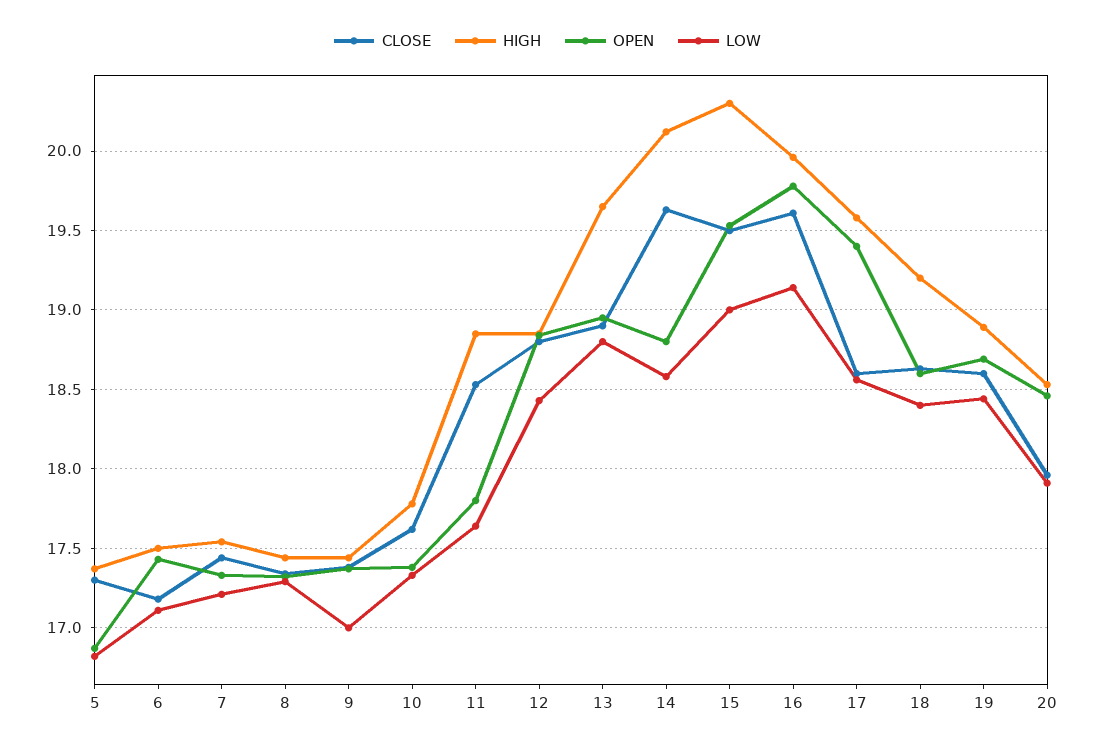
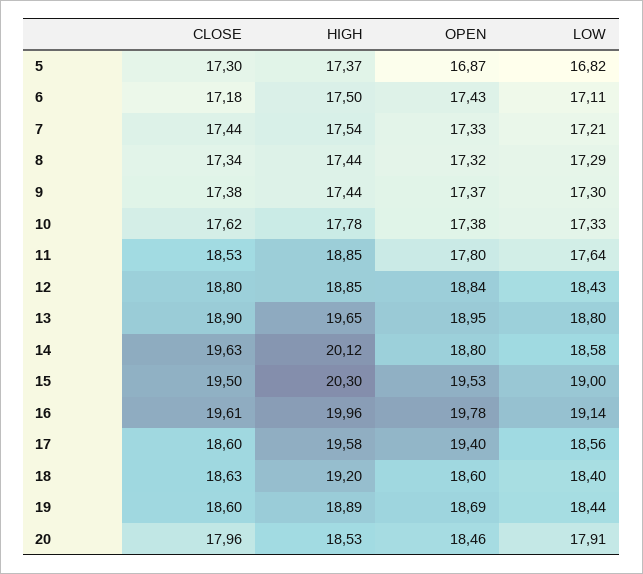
  {
    "CLOSE": {
      "5": 17.3,
      "6": 17.18,
      "7": 17.44,
      "8": 17.34,
      "9": 17.38,
      "10": 17.62,
      "11": 18.53,
      "12": 18.8,
      "13": 18.9,
      "14": 19.63,
      "15": 19.5,
      "16": 19.61,
      "17": 18.6,
      "18": 18.63,
      "19": 18.6,
      "20": 17.96
    },
    "HIGH": {
      "5": 17.37,
      "6": 17.5,
      "7": 17.54,
      "8": 17.44,
      "9": 17.44,
      "10": 17.78,
      "11": 18.85,
      "12": 18.85,
      "13": 19.65,
      "14": 20.12,
      "15": 20.3,
      "16": 19.96,
      "17": 19.58,
      "18": 19.2,
      "19": 18.89,
      "20": 18.53
    },
    "OPEN": {
      "5": 16.87,
      "6": 17.43,
      "7": 17.33,
      "8": 17.32,
      "9": 17.37,
      "10": 17.38,
      "11": 17.8,
      "12": 18.84,
      "13": 18.95,
      "14": 18.8,
      "15": 19.53,
      "16": 19.78,
      "17": 19.4,
      "18": 18.6,
      "19": 18.69,
      "20": 18.46
    },
    "LOW": {
      "5": 16.82,
      "6": 17.11,
      "7": 17.21,
      "8": 17.29,
-     "9": 17,
+     "9": 17.3,
      "10": 17.33,
      "11": 17.64,
      "12": 18.43,
      "13": 18.8,
      "14": 18.58,
      "15": 19,
      "16": 19.14,
      "17": 18.56,
      "18": 18.4,
      "19": 18.44,
      "20": 17.91
    }
  }

